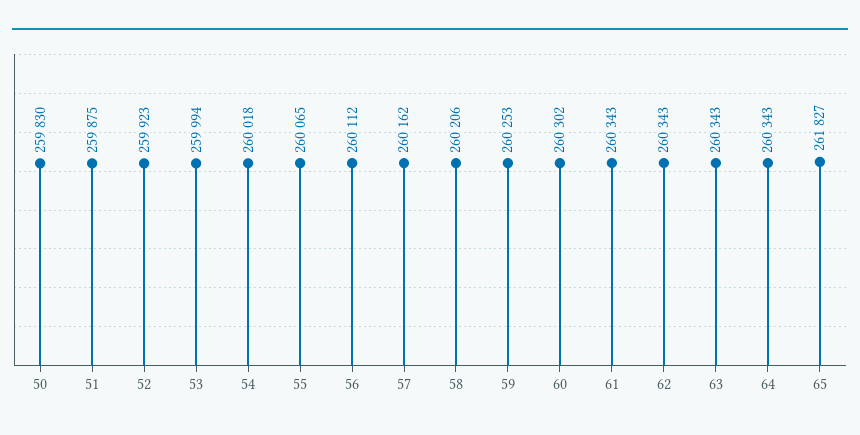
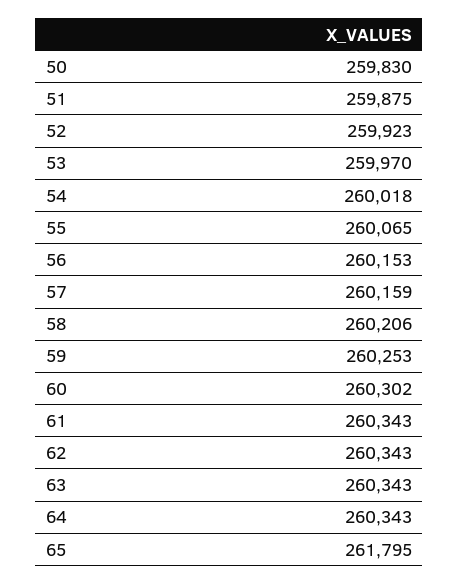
  {
    "50": 259830,
    "51": 259875,
    "52": 259923,
-   "53": 259994,
+   "53": 259970,
    "54": 260018,
    "55": 260065,
-   "56": 260112,
+   "56": 260153,
-   "57": 260162,
+   "57": 260159,
    "58": 260206,
    "59": 260253,
    "60": 260302,
    "61": 260343,
    "62": 260343,
    "63": 260343,
    "64": 260343,
-   "65": 261827
+   "65": 261795
  }

